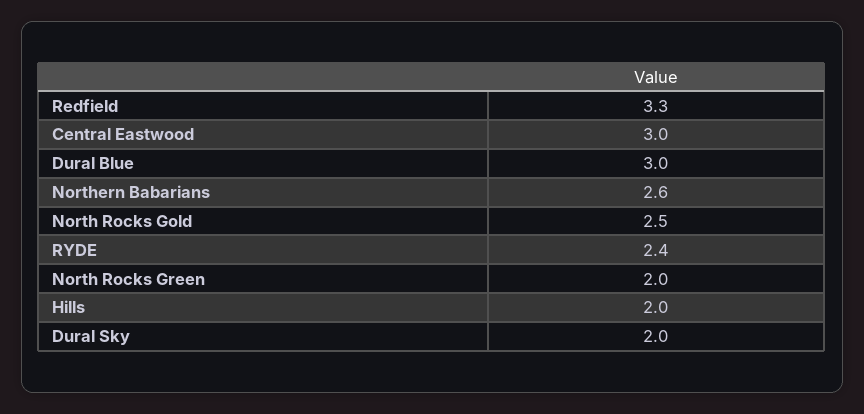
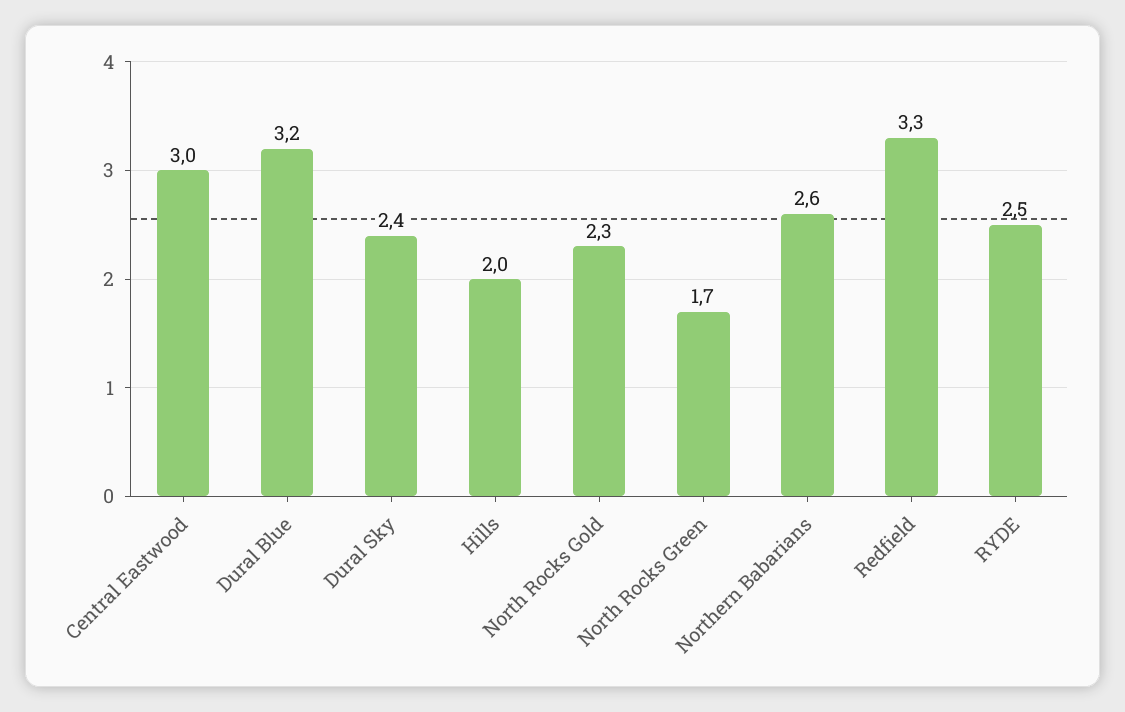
  {
    "Redfield": 3.3,
    "Central Eastwood": 3,
-   "Dural Blue": 3,
+   "Dural Blue": 3.2,
    "Northern Babarians": 2.6,
-   "North Rocks Gold": 2.5,
+   "North Rocks Gold": 2.3,
-   "RYDE": 2.4,
+   "RYDE": 2.5,
-   "North Rocks Green": 2,
+   "North Rocks Green": 1.7,
    "Hills": 2,
-   "Dural Sky": 2
+   "Dural Sky": 2.4
  }

